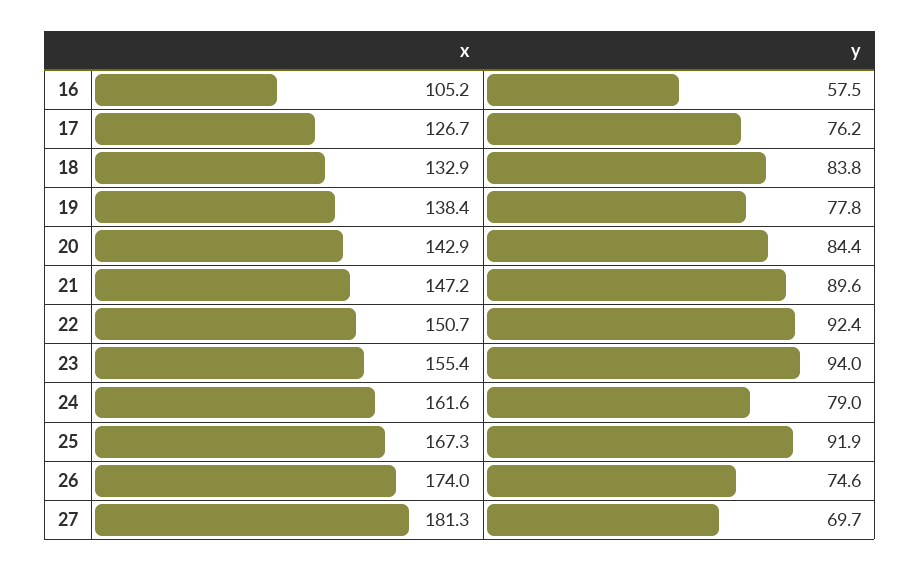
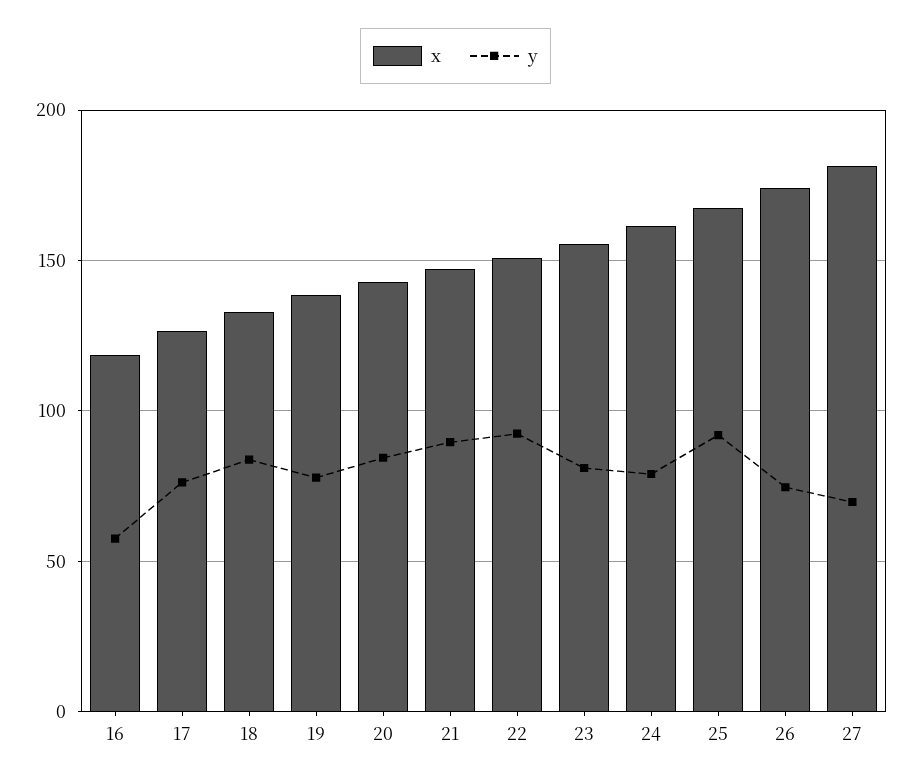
  {
    "x": {
-     "16": 105.2,
+     "16": 120,
      "17": 126.7,
      "18": 132.9,
      "19": 138.4,
      "20": 142.9,
      "21": 147.2,
      "22": 150.7,
      "23": 155.4,
      "24": 161.6,
      "25": 167.3,
      "26": 174,
      "27": 181.3
    },
    "y": {
      "16": 57.5,
      "17": 76.2,
      "18": 83.8,
      "19": 77.8,
      "20": 84.4,
      "21": 89.6,
      "22": 92.4,
-     "23": 94,
+     "23": 80,
      "24": 79,
      "25": 91.9,
      "26": 74.6,
      "27": 69.7
    }
  }

